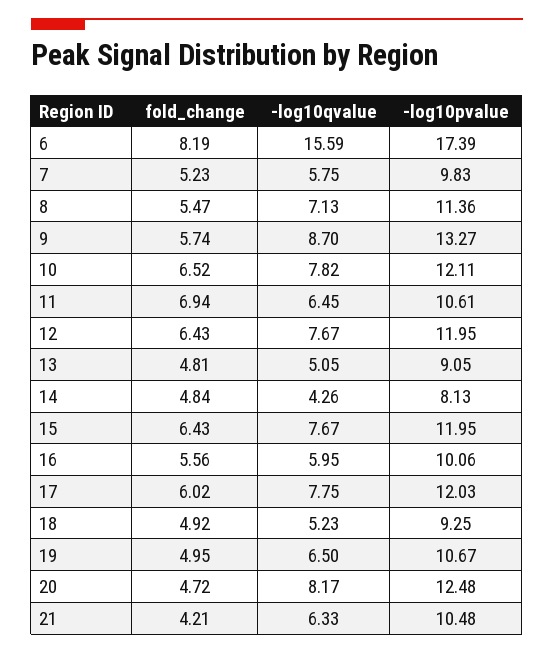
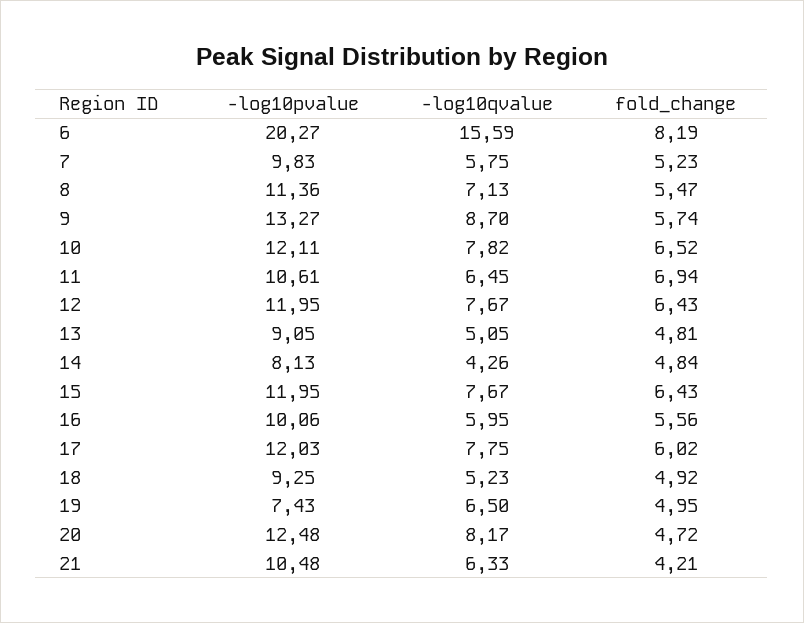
  {
    "fold_change": {
      "6": 8.19,
      "7": 5.23,
      "8": 5.47,
      "9": 5.74,
      "10": 6.52,
      "11": 6.94,
      "12": 6.43,
      "13": 4.81,
      "14": 4.84,
      "15": 6.43,
      "16": 5.56,
      "17": 6.02,
      "18": 4.92,
      "19": 4.95,
      "20": 4.72,
      "21": 4.21
    },
    "-log10qvalue": {
      "6": 15.59,
      "7": 5.75,
      "8": 7.13,
      "9": 8.7,
      "10": 7.82,
      "11": 6.45,
      "12": 7.67,
      "13": 5.05,
      "14": 4.26,
      "15": 7.67,
      "16": 5.95,
      "17": 7.75,
      "18": 5.23,
      "19": 6.5,
      "20": 8.17,
      "21": 6.33
    },
    "-log10pvalue": {
-     "6": 17.39,
+     "6": 20.27,
      "7": 9.83,
      "8": 11.36,
      "9": 13.27,
      "10": 12.11,
      "11": 10.61,
      "12": 11.95,
      "13": 9.05,
      "14": 8.13,
      "15": 11.95,
      "16": 10.06,
      "17": 12.03,
      "18": 9.25,
-     "19": 10.67,
+     "19": 7.43,
      "20": 12.48,
      "21": 10.48
    }
  }

